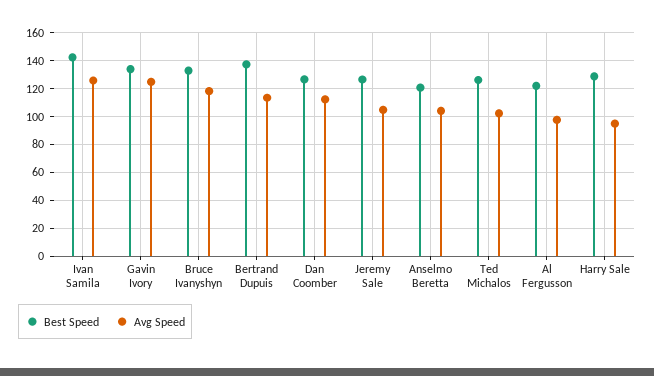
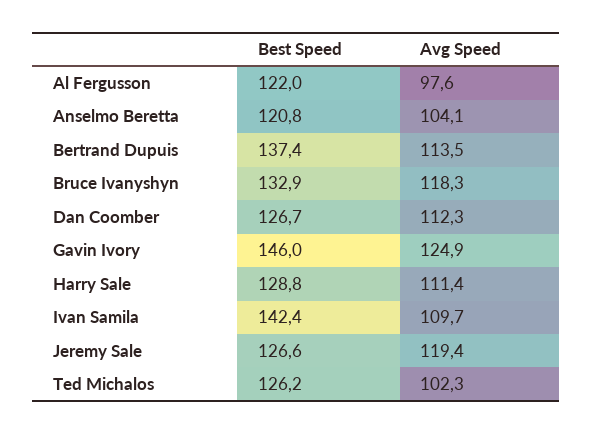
  {
    "Best Speed": {
      "Ivan Samila": 142.4,
-     "Gavin Ivory": 135,
+     "Gavin Ivory": 146,
      "Bruce Ivanyshyn": 132.9,
      "Bertrand Dupuis": 137.4,
      "Dan Coomber": 126.7,
      "Jeremy Sale": 126.6,
      "Anselmo Beretta": 120.8,
      "Ted Michalos": 126.2,
      "Al Fergusson": 122,
      "Harry Sale": 128.8
    },
    "Avg Speed": {
-     "Ivan Samila": 125,
+     "Ivan Samila": 109.7,
      "Gavin Ivory": 124.9,
      "Bruce Ivanyshyn": 118.3,
      "Bertrand Dupuis": 113.5,
      "Dan Coomber": 112.3,
-     "Jeremy Sale": 105,
+     "Jeremy Sale": 119.4,
      "Anselmo Beretta": 104.1,
      "Ted Michalos": 102.3,
      "Al Fergusson": 97.6,
-     "Harry Sale": 95
+     "Harry Sale": 111.4
    }
  }

